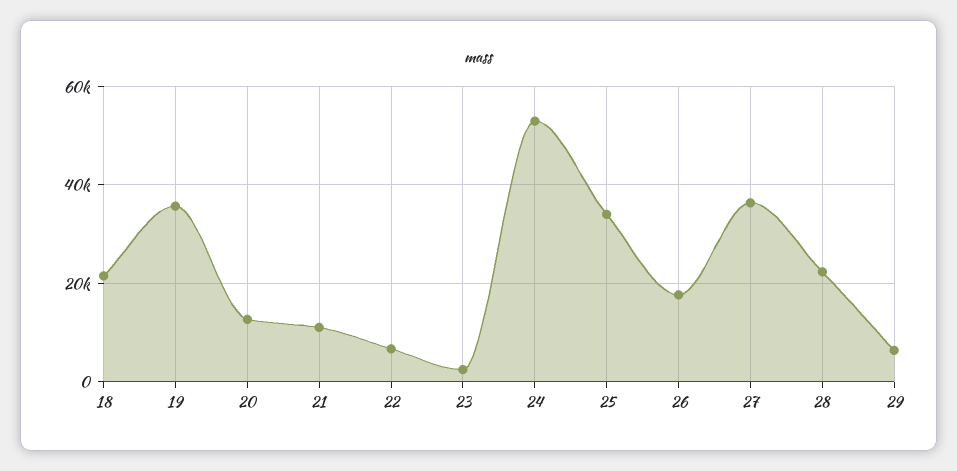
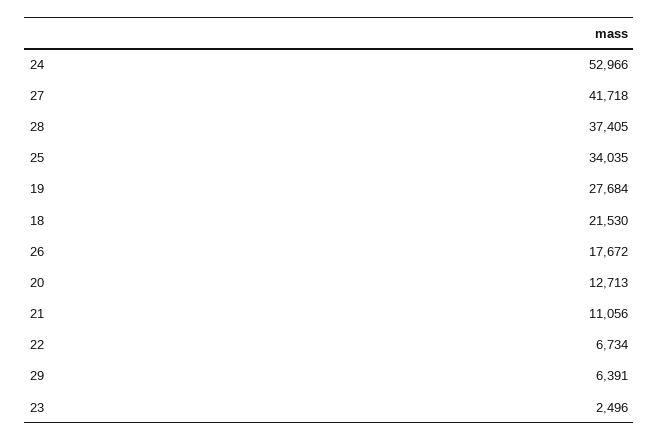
  {
    "18": 21530,
-   "19": 36000,
+   "19": 27684,
    "20": 12713,
    "21": 11056,
    "22": 6734,
    "23": 2496,
    "24": 52966,
    "25": 34035,
    "26": 17672,
-   "27": 36000,
+   "27": 41718,
-   "28": 22000,
+   "28": 37405,
    "29": 6391
  }

